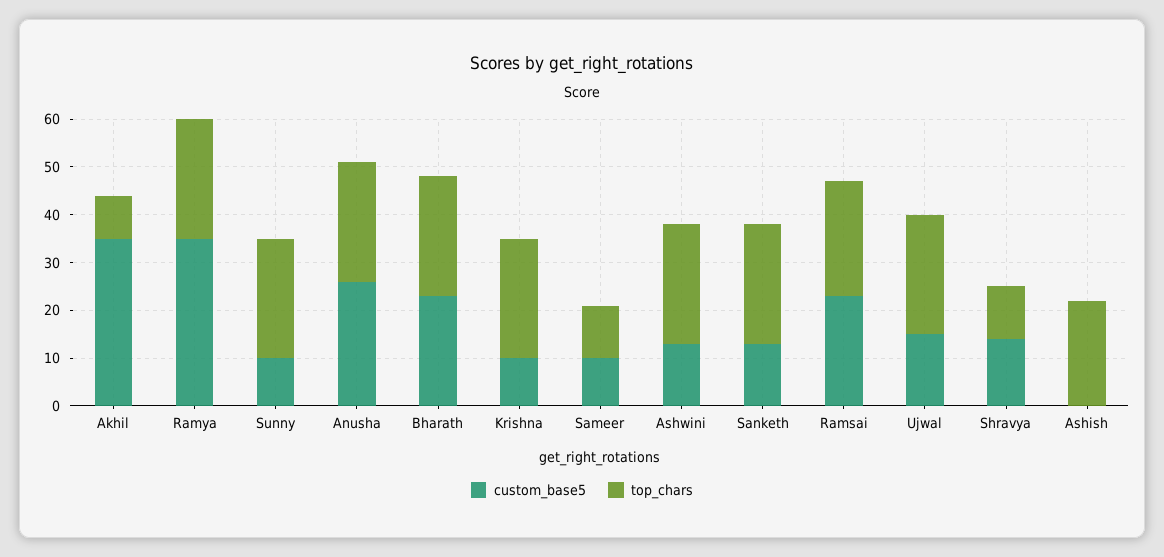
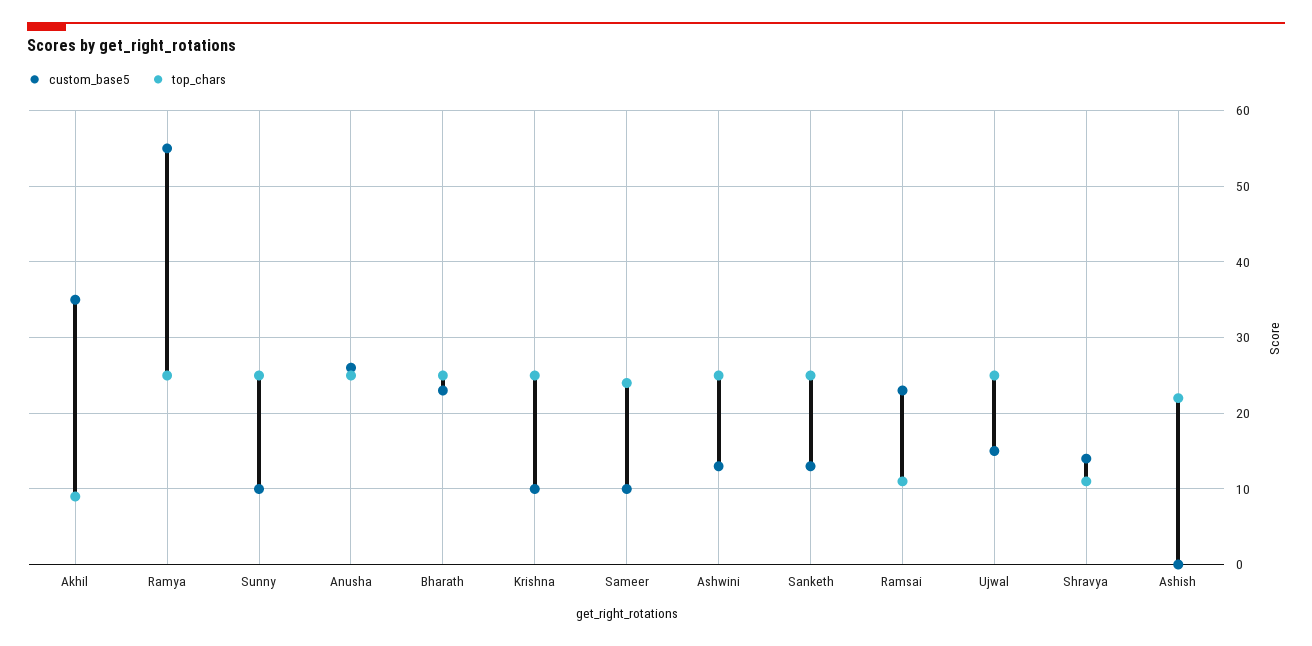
  {
    "custom_base5": {
      "Akhil": 35,
-     "Ramya": 35,
+     "Ramya": 55,
      "Sunny": 10,
      "Anusha": 26,
      "Bharath": 23,
      "Krishna": 10,
      "Sameer": 10,
      "Ashwini": 13,
      "Sanketh": 13,
      "Ramsai": 23,
      "Ujwal": 15,
      "Shravya": 14,
      "Ashish": 0
    },
    "top_chars": {
      "Akhil": 9,
      "Ramya": 25,
      "Sunny": 25,
      "Anusha": 25,
      "Bharath": 25,
      "Krishna": 25,
-     "Sameer": 10,
+     "Sameer": 24,
      "Ashwini": 25,
      "Sanketh": 25,
-     "Ramsai": 25,
+     "Ramsai": 11,
      "Ujwal": 25,
      "Shravya": 11,
      "Ashish": 22
    }
  }

